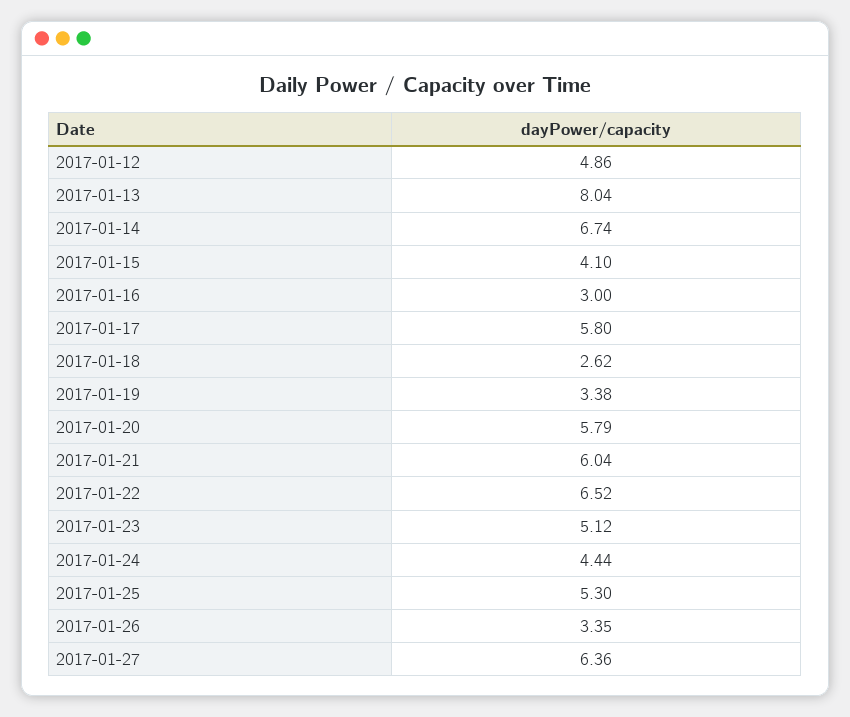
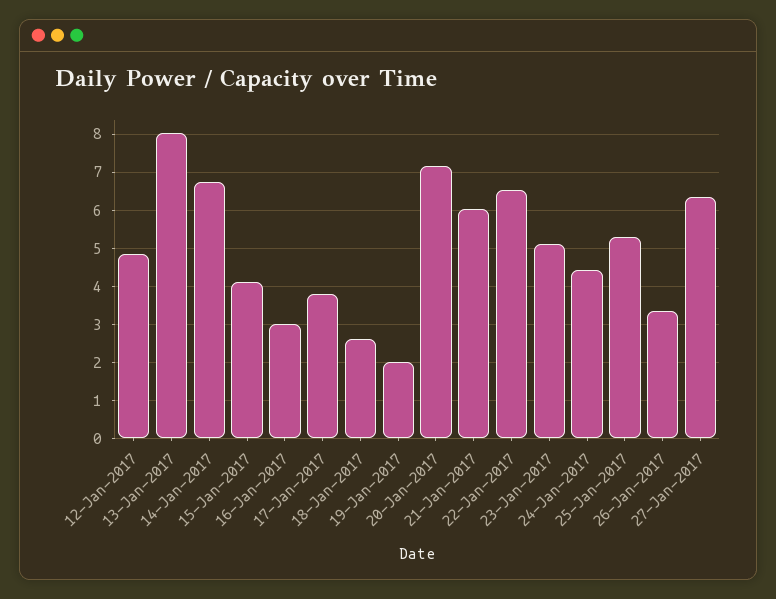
  {
    "2017-01-12": 4.86,
    "2017-01-13": 8.04,
    "2017-01-14": 6.74,
    "2017-01-15": 4.1,
    "2017-01-16": 3,
-   "2017-01-17": 5.8,
+   "2017-01-17": 3.8,
    "2017-01-18": 2.62,
-   "2017-01-19": 3.38,
+   "2017-01-19": 2,
-   "2017-01-20": 5.79,
+   "2017-01-20": 7.2,
    "2017-01-21": 6.04,
    "2017-01-22": 6.52,
    "2017-01-23": 5.12,
    "2017-01-24": 4.44,
    "2017-01-25": 5.3,
    "2017-01-26": 3.35,
    "2017-01-27": 6.36
  }

